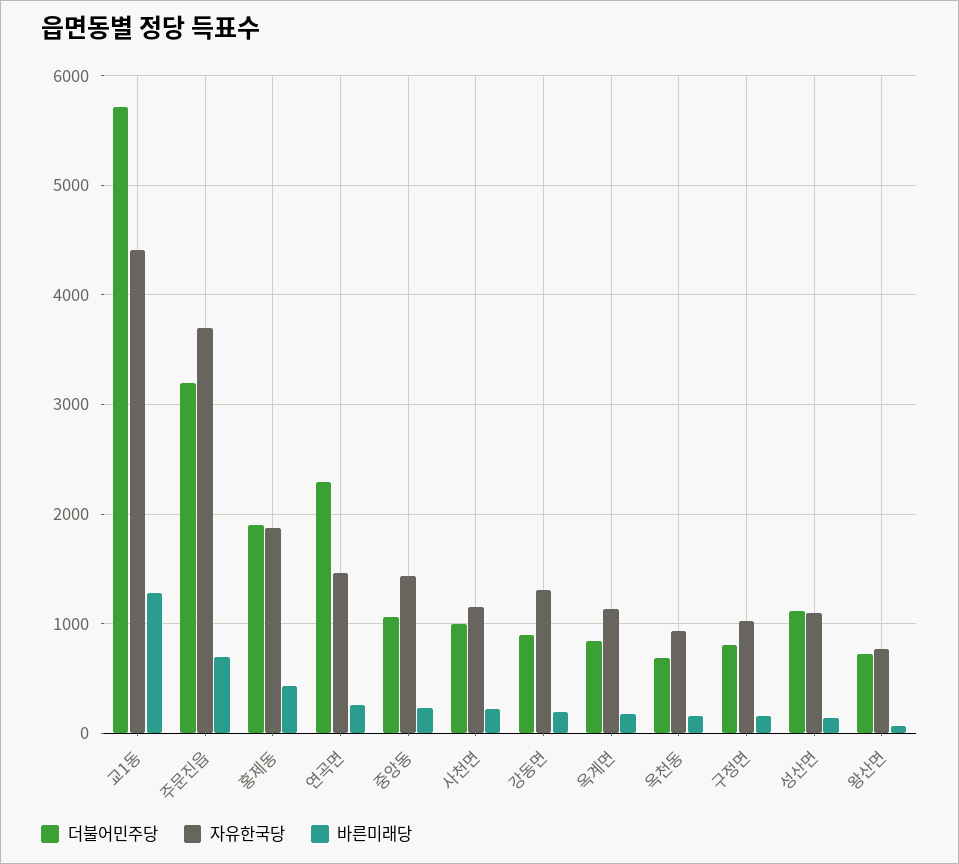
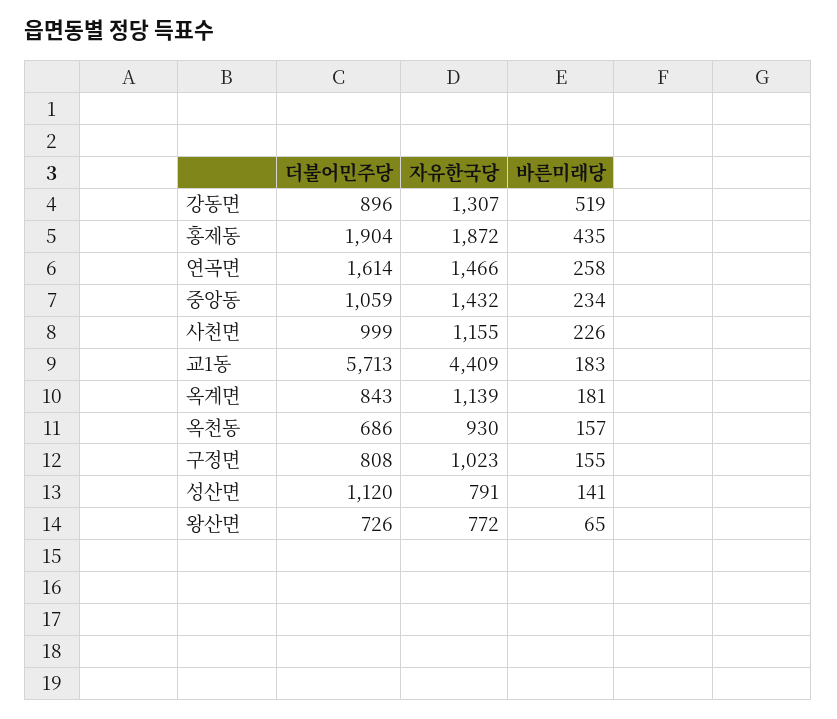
  {
    "더불어민주당": {
      "교1동": 5713,
-     "주문진읍": 3200,
      "홍제동": 1904,
-     "연곡면": 2300,
+     "연곡면": 1614,
      "중앙동": 1059,
      "사천면": 999,
      "강동면": 896,
      "옥계면": 843,
      "옥천동": 686,
      "구정면": 808,
      "성산면": 1120,
      "왕산면": 726
    },
    "자유한국당": {
      "교1동": 4409,
-     "주문진읍": 3700,
      "홍제동": 1872,
      "연곡면": 1466,
      "중앙동": 1432,
      "사천면": 1155,
      "강동면": 1307,
      "옥계면": 1139,
      "옥천동": 930,
      "구정면": 1023,
-     "성산면": 1100,
+     "성산면": 791,
      "왕산면": 772
    },
    "바른미래당": {
-     "교1동": 1300,
+     "교1동": 183,
-     "주문진읍": 700,
      "홍제동": 435,
      "연곡면": 258,
      "중앙동": 234,
      "사천면": 226,
-     "강동면": 200,
+     "강동면": 519,
      "옥계면": 181,
      "옥천동": 157,
      "구정면": 155,
      "성산면": 141,
      "왕산면": 65
    }
  }

